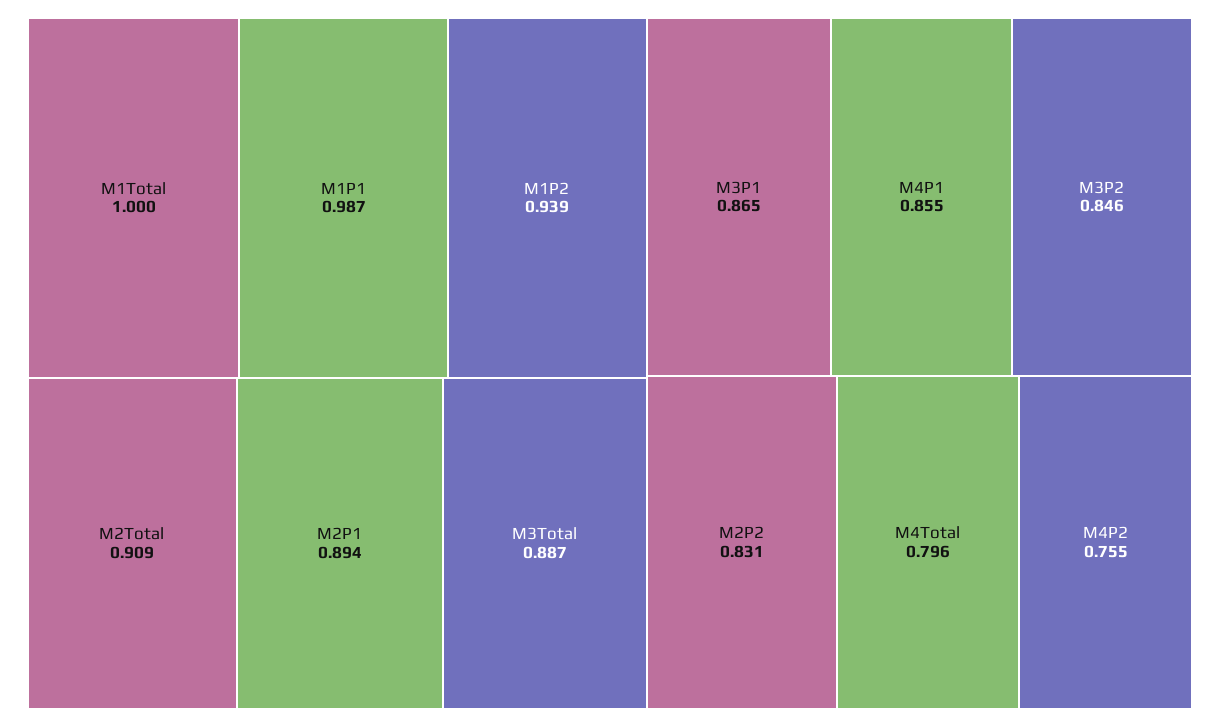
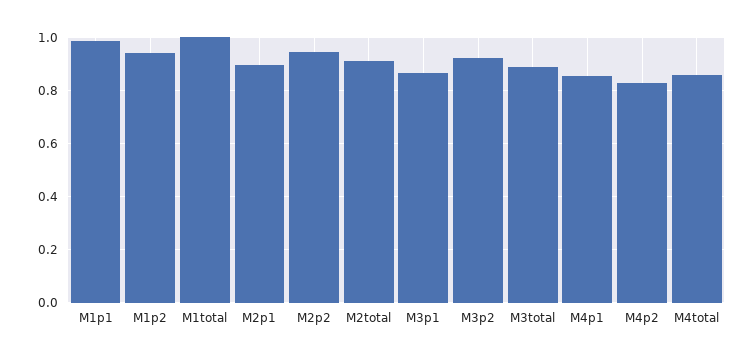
  {
    "M1Total": 1,
    "M1P1": 0.987,
    "M1P2": 0.939,
    "M2Total": 0.909,
    "M2P1": 0.894,
    "M3Total": 0.887,
    "M3P1": 0.865,
    "M4P1": 0.855,
-   "M3P2": 0.846,
+   "M3P2": 0.925,
-   "M2P2": 0.831,
+   "M2P2": 0.95,
-   "M4Total": 0.796,
+   "M4Total": 0.85,
-   "M4P2": 0.755
+   "M4P2": 0.825
  }

